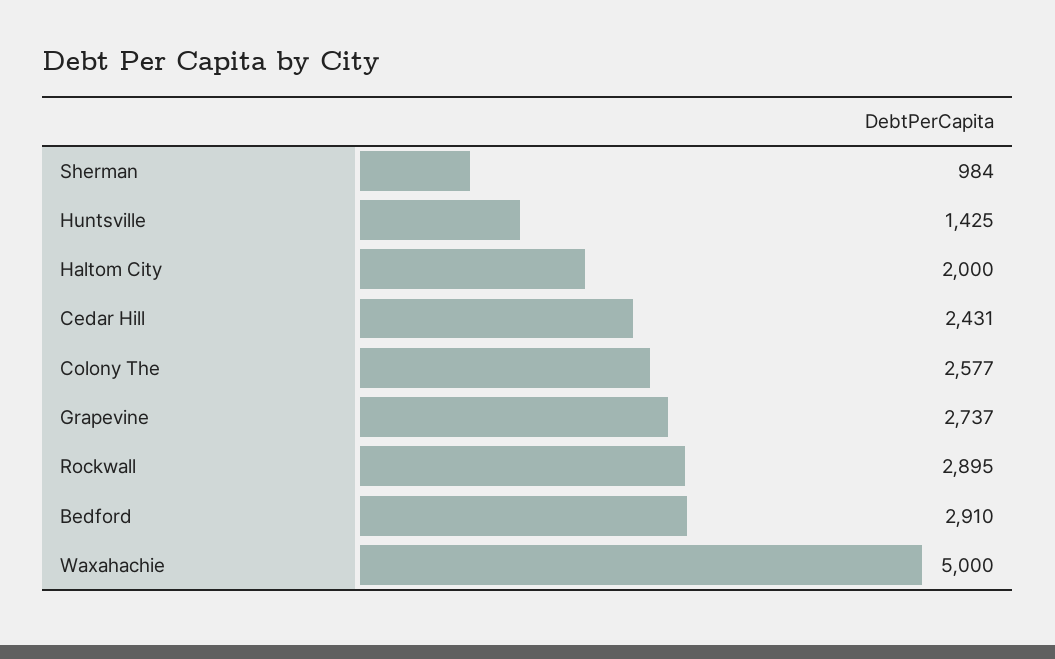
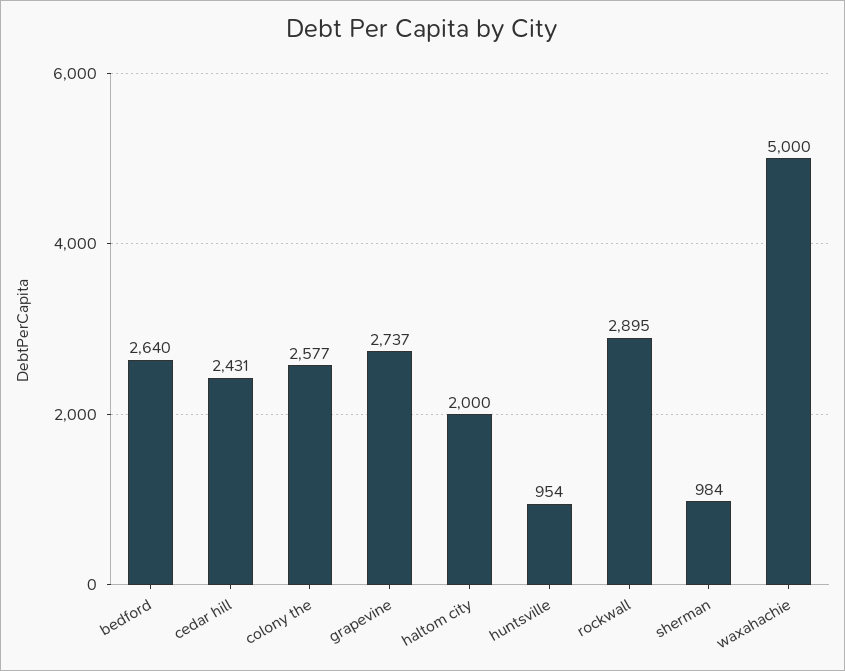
  {
    "Sherman": 984,
-   "Huntsville": 1425,
+   "Huntsville": 954,
    "Haltom City": 2000,
    "Cedar Hill": 2431,
    "Colony The": 2577,
    "Grapevine": 2737,
    "Rockwall": 2895,
-   "Bedford": 2910,
+   "Bedford": 2640,
    "Waxahachie": 5000
  }

